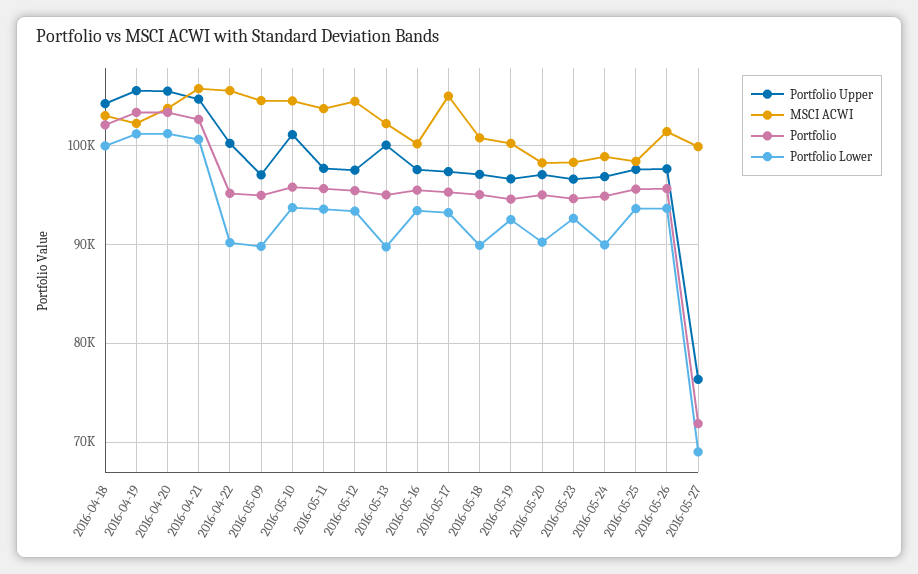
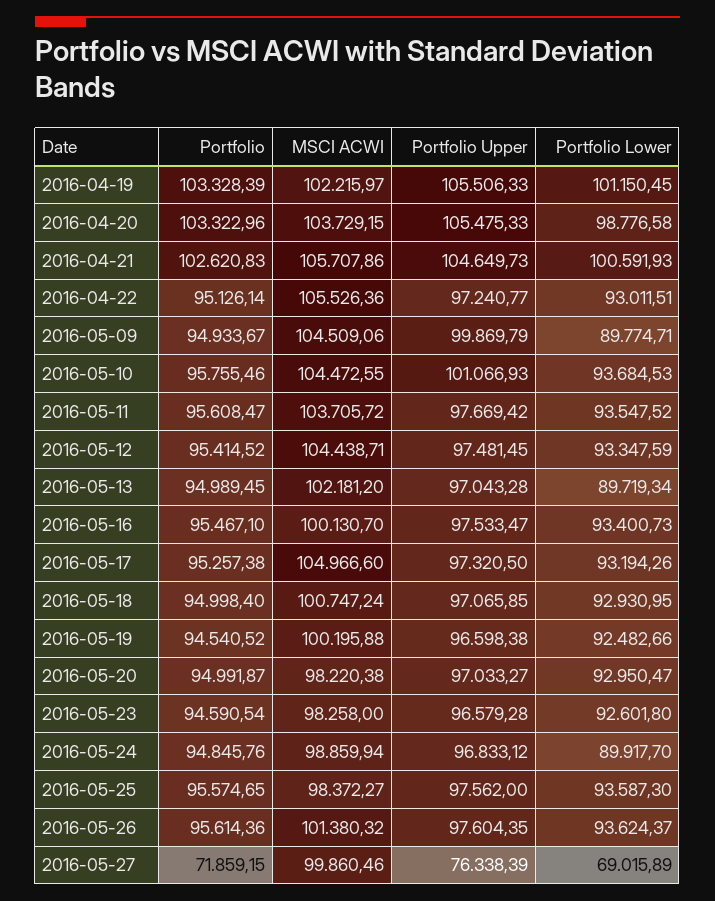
  {
    "Portfolio Upper": {
-     "2016-04-18": 104000,
      "2016-04-19": 105506.33,
      "2016-04-20": 105475.33,
      "2016-04-21": 104649.73,
-     "2016-04-22": 100000,
+     "2016-04-22": 97240.77,
-     "2016-05-09": 97000,
+     "2016-05-09": 99869.79,
      "2016-05-10": 101066.93,
      "2016-05-11": 97669.42,
      "2016-05-12": 97481.45,
-     "2016-05-13": 100000,
+     "2016-05-13": 97043.28,
      "2016-05-16": 97533.47,
      "2016-05-17": 97320.5,
      "2016-05-18": 97065.85,
      "2016-05-19": 96598.38,
      "2016-05-20": 97033.27,
      "2016-05-23": 96579.28,
      "2016-05-24": 96833.12,
      "2016-05-25": 97562,
      "2016-05-26": 97604.35,
      "2016-05-27": 76338.39
    },
    "MSCI ACWI": {
-     "2016-04-18": 103000,
      "2016-04-19": 102215.97,
      "2016-04-20": 103729.15,
      "2016-04-21": 105707.86,
      "2016-04-22": 105526.36,
      "2016-05-09": 104509.06,
      "2016-05-10": 104472.55,
      "2016-05-11": 103705.72,
      "2016-05-12": 104438.71,
      "2016-05-13": 102181.2,
      "2016-05-16": 100130.7,
      "2016-05-17": 104966.6,
      "2016-05-18": 100747.24,
      "2016-05-19": 100195.88,
      "2016-05-20": 98220.38,
      "2016-05-23": 98258,
      "2016-05-24": 98859.94,
      "2016-05-25": 98372.27,
      "2016-05-26": 101380.32,
      "2016-05-27": 99860.46
    },
    "Portfolio": {
-     "2016-04-18": 102000,
      "2016-04-19": 103328.39,
      "2016-04-20": 103322.96,
      "2016-04-21": 102620.83,
      "2016-04-22": 95126.14,
      "2016-05-09": 94933.67,
      "2016-05-10": 95755.46,
      "2016-05-11": 95608.47,
      "2016-05-12": 95414.52,
      "2016-05-13": 94989.45,
      "2016-05-16": 95467.1,
      "2016-05-17": 95257.38,
      "2016-05-18": 94998.4,
      "2016-05-19": 94540.52,
      "2016-05-20": 94991.87,
      "2016-05-23": 94590.54,
      "2016-05-24": 94845.76,
      "2016-05-25": 95574.65,
      "2016-05-26": 95614.36,
      "2016-05-27": 71859.15
    },
    "Portfolio Lower": {
-     "2016-04-18": 100000,
      "2016-04-19": 101150.45,
-     "2016-04-20": 101000,
+     "2016-04-20": 98776.58,
      "2016-04-21": 100591.93,
-     "2016-04-22": 90000,
+     "2016-04-22": 93011.51,
      "2016-05-09": 89774.71,
      "2016-05-10": 93684.53,
      "2016-05-11": 93547.52,
      "2016-05-12": 93347.59,
      "2016-05-13": 89719.34,
      "2016-05-16": 93400.73,
      "2016-05-17": 93194.26,
-     "2016-05-18": 90000,
+     "2016-05-18": 92930.95,
      "2016-05-19": 92482.66,
-     "2016-05-20": 90000,
+     "2016-05-20": 92950.47,
      "2016-05-23": 92601.8,
      "2016-05-24": 89917.7,
      "2016-05-25": 93587.3,
      "2016-05-26": 93624.37,
      "2016-05-27": 69015.89
    }
  }

